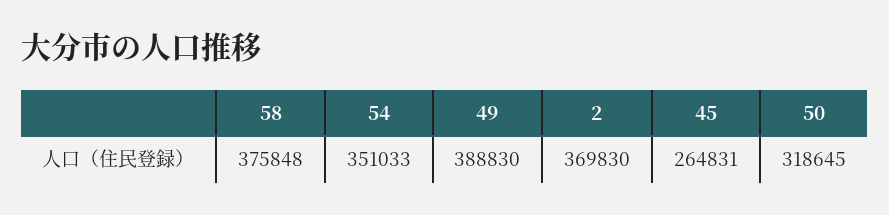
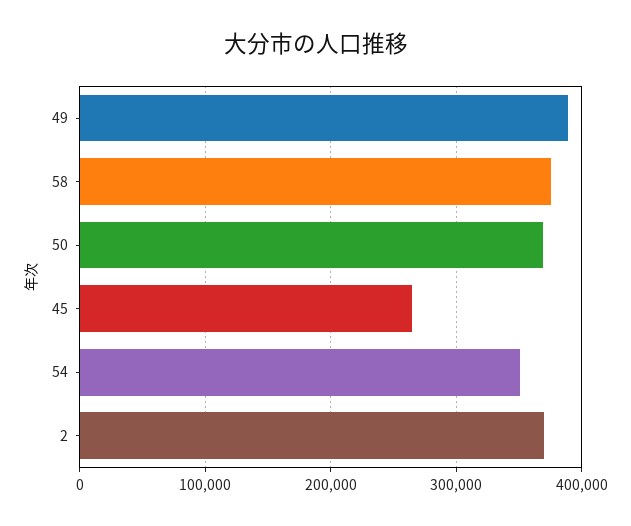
  {
    "58": 375848,
    "54": 351033,
    "49": 388830,
    "2": 369830,
    "45": 264831,
-   "50": 318645
+   "50": 370000
  }

